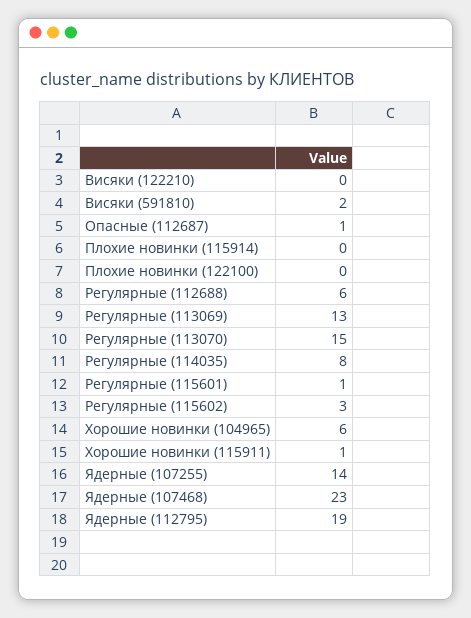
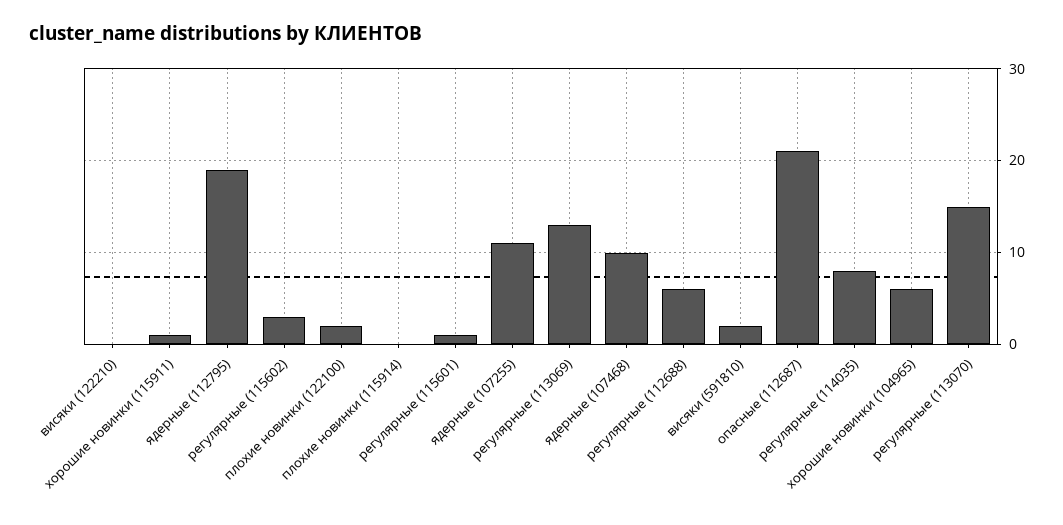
  {
    "Висяки (122210)": 0,
    "Висяки (591810)": 2,
-   "Опасные (112687)": 1,
+   "Опасные (112687)": 21,
    "Плохие новинки (115914)": 0,
-   "Плохие новинки (122100)": 0,
+   "Плохие новинки (122100)": 2,
    "Регулярные (112688)": 6,
    "Регулярные (113069)": 13,
    "Регулярные (113070)": 15,
    "Регулярные (114035)": 8,
    "Регулярные (115601)": 1,
    "Регулярные (115602)": 3,
    "Хорошие новинки (104965)": 6,
    "Хорошие новинки (115911)": 1,
-   "Ядерные (107255)": 14,
+   "Ядерные (107255)": 11,
-   "Ядерные (107468)": 23,
+   "Ядерные (107468)": 10,
    "Ядерные (112795)": 19
  }

